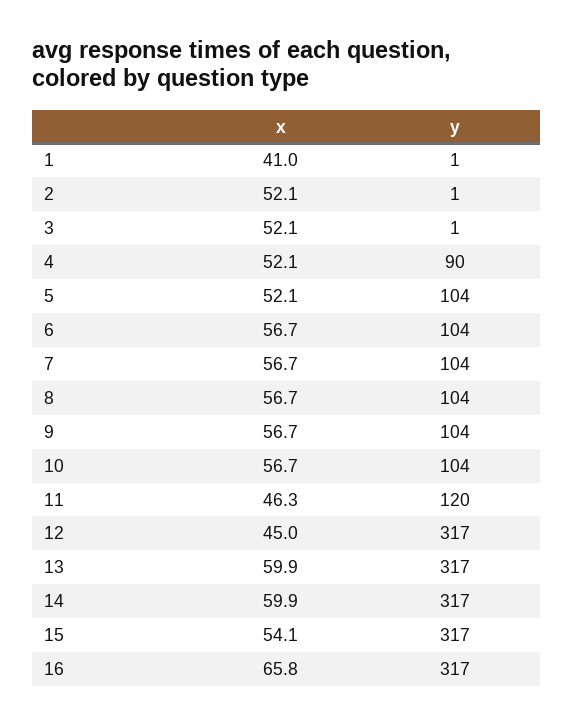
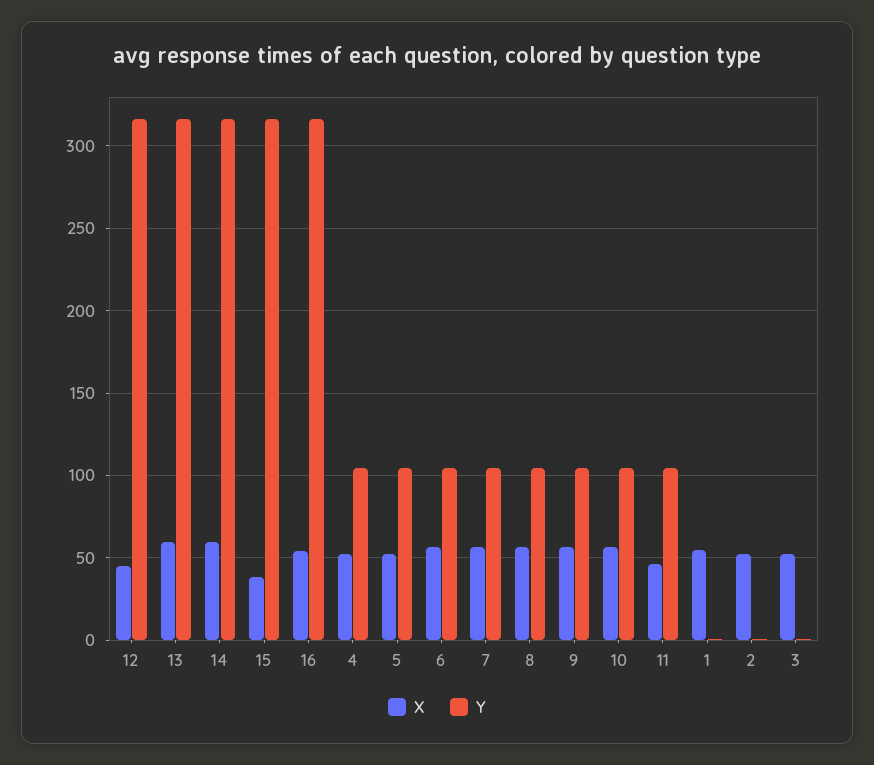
  {
    "x": {
-     "1": 41,
+     "1": 55,
      "2": 52.1,
      "3": 52.1,
      "4": 52.1,
      "5": 52.1,
      "6": 56.7,
      "7": 56.7,
      "8": 56.7,
      "9": 56.7,
      "10": 56.7,
      "11": 46.3,
      "12": 45,
      "13": 59.9,
      "14": 59.9,
-     "15": 54.1,
+     "15": 40,
-     "16": 65.8
+     "16": 55
    },
    "y": {
      "1": 1,
      "2": 1,
      "3": 1,
-     "4": 90,
+     "4": 105,
      "5": 104,
      "6": 104,
      "7": 104,
      "8": 104,
      "9": 104,
      "10": 104,
-     "11": 120,
+     "11": 105,
      "12": 317,
      "13": 317,
      "14": 317,
      "15": 317,
      "16": 317
    }
  }

